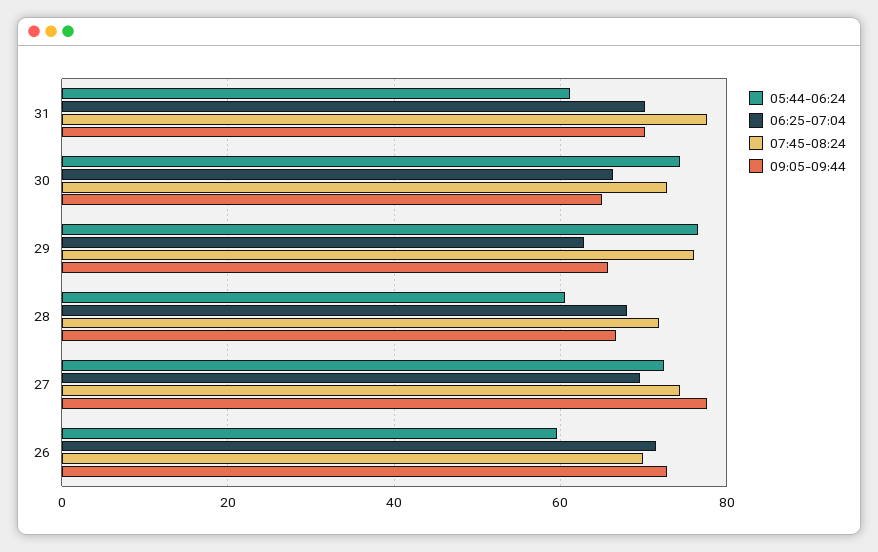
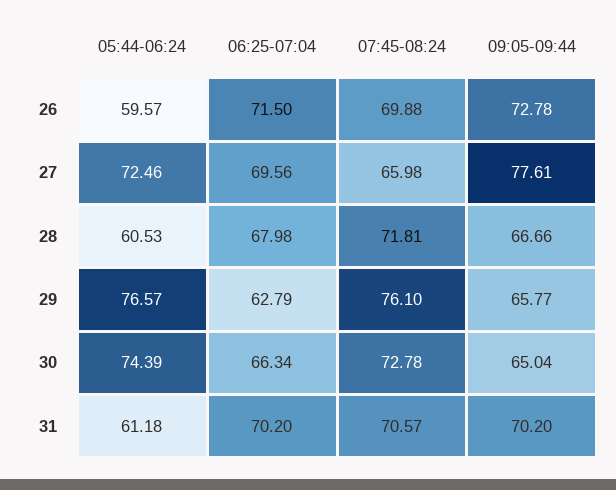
  {
    "05:44-06:24": {
      "31": 61.18,
      "30": 74.39,
      "29": 76.57,
      "28": 60.53,
      "27": 72.46,
      "26": 59.57
    },
    "06:25-07:04": {
      "31": 70.2,
      "30": 66.34,
      "29": 62.79,
      "28": 67.98,
      "27": 69.56,
      "26": 71.5
    },
    "07:45-08:24": {
-     "31": 78,
+     "31": 70.57,
      "30": 72.78,
      "29": 76.1,
      "28": 71.81,
-     "27": 74,
+     "27": 65.98,
      "26": 69.88
    },
    "09:05-09:44": {
      "31": 70.2,
      "30": 65.04,
      "29": 65.77,
      "28": 66.66,
      "27": 77.61,
      "26": 72.78
    }
  }

